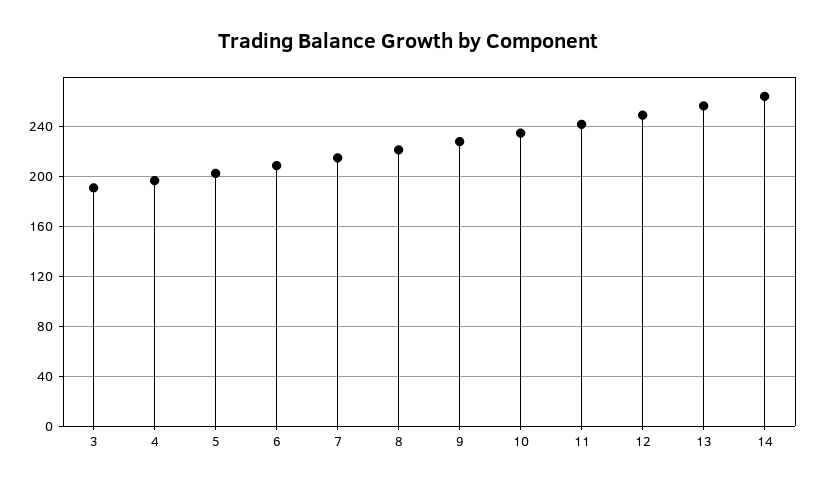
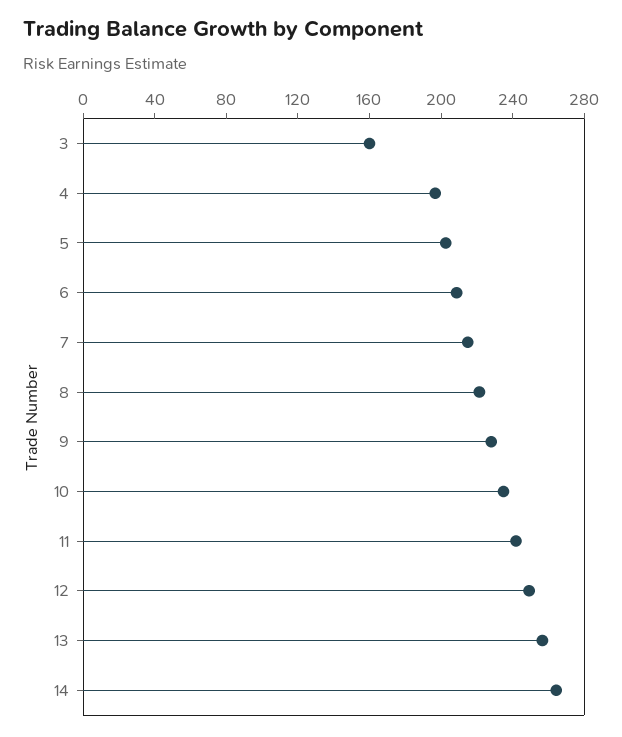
  {
-   "3": 190,
+   "3": 160,
    "4": 195,
    "5": 205,
    "6": 210,
    "7": 215,
    "8": 220,
    "9": 230,
    "10": 235,
    "11": 240,
    "12": 250,
    "13": 255,
    "14": 265
  }

